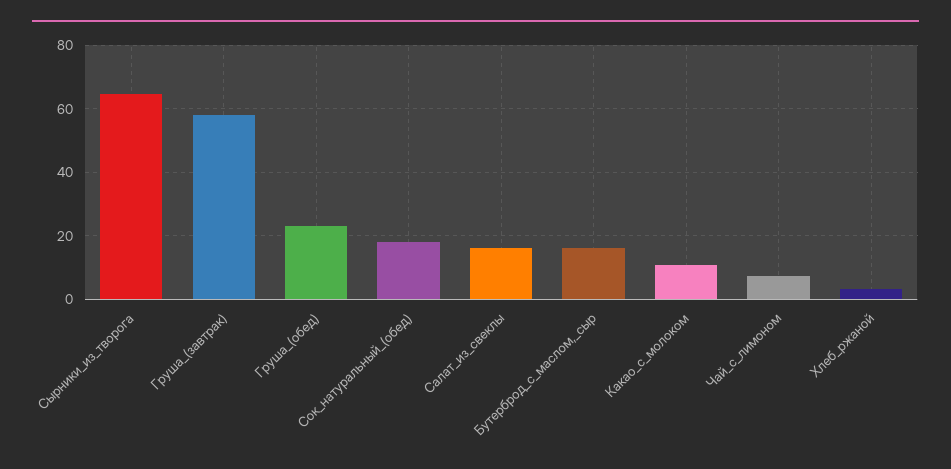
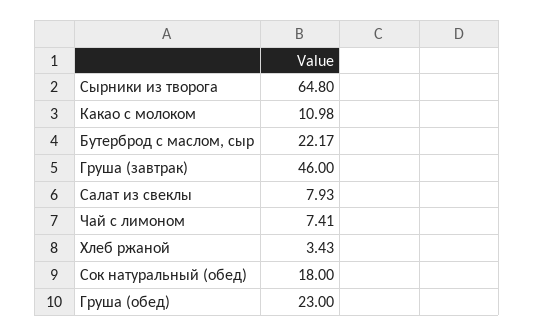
  {
    "Сырники_из_творога": 64.8,
-   "Груша_(завтрак)": 58,
+   "Груша_(завтрак)": 46,
    "Груша_(обед)": 23,
    "Сок_натуральный_(обед)": 18,
-   "Салат_из_свеклы": 16,
+   "Салат_из_свеклы": 7.93,
-   "Бутерброд_с_маслом,_сыр": 16,
+   "Бутерброд_с_маслом,_сыр": 22.17,
    "Какао_с_молоком": 10.98,
    "Чай_с_лимоном": 7.41,
    "Хлеб_ржаной": 3.43
  }

